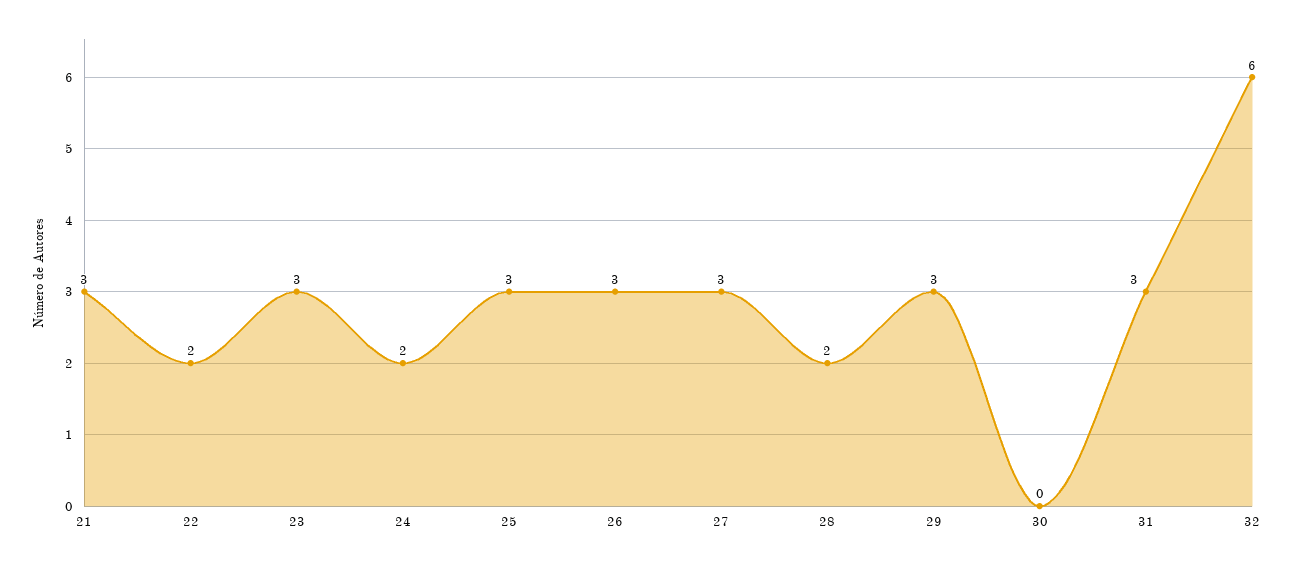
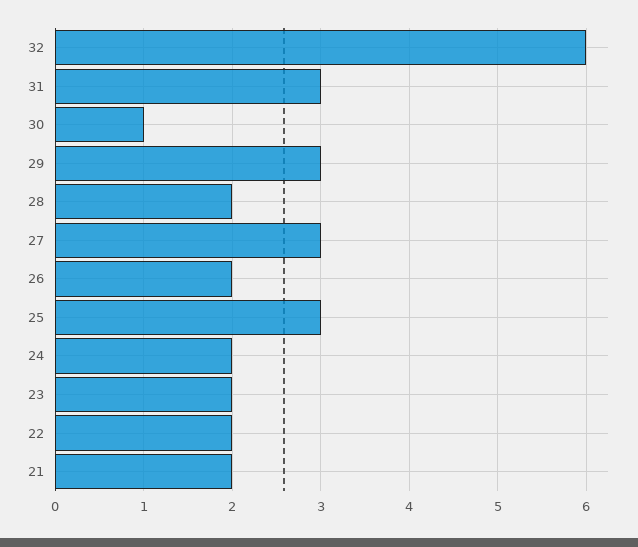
  {
-   "21": 3,
+   "21": 2,
    "22": 2,
-   "23": 3,
+   "23": 2,
    "24": 2,
    "25": 3,
-   "26": 3,
+   "26": 2,
    "27": 3,
    "28": 2,
    "29": 3,
-   "30": 0,
+   "30": 1,
    "31": 3,
    "32": 6
  }

